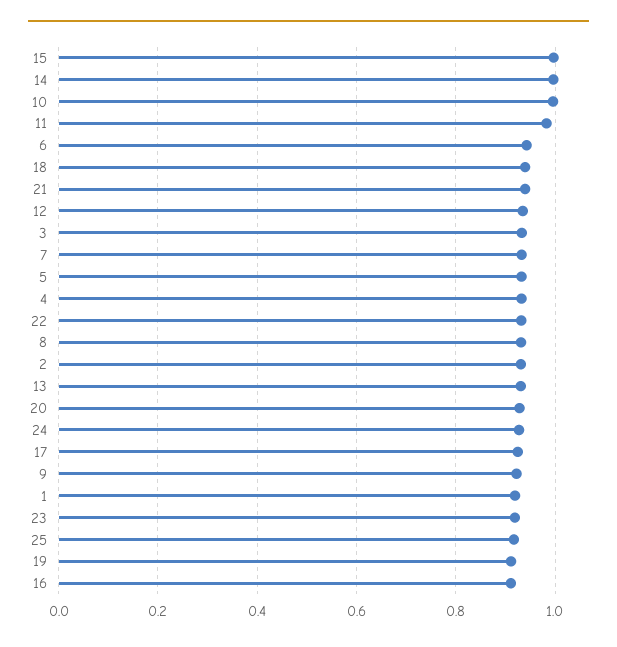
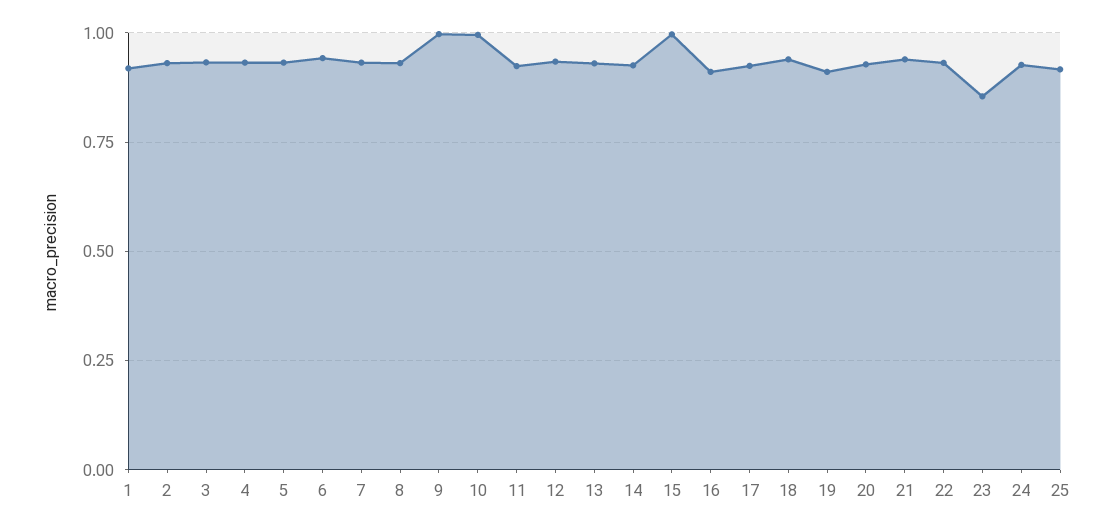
  {
    "15": 1,
-   "14": 1,
+   "14": 0.925,
    "10": 1,
-   "11": 0.98,
+   "11": 0.925,
    "6": 0.94,
    "18": 0.94,
    "21": 0.94,
    "12": 0.94,
    "3": 0.94,
    "7": 0.94,
    "5": 0.94,
    "4": 0.94,
    "22": 0.94,
    "8": 0.94,
    "2": 0.94,
    "13": 0.94,
    "20": 0.92,
    "24": 0.92,
    "17": 0.92,
-   "9": 0.92,
+   "9": 1,
    "1": 0.92,
-   "23": 0.92,
+   "23": 0.85,
    "25": 0.92,
    "19": 0.92,
    "16": 0.92
  }

